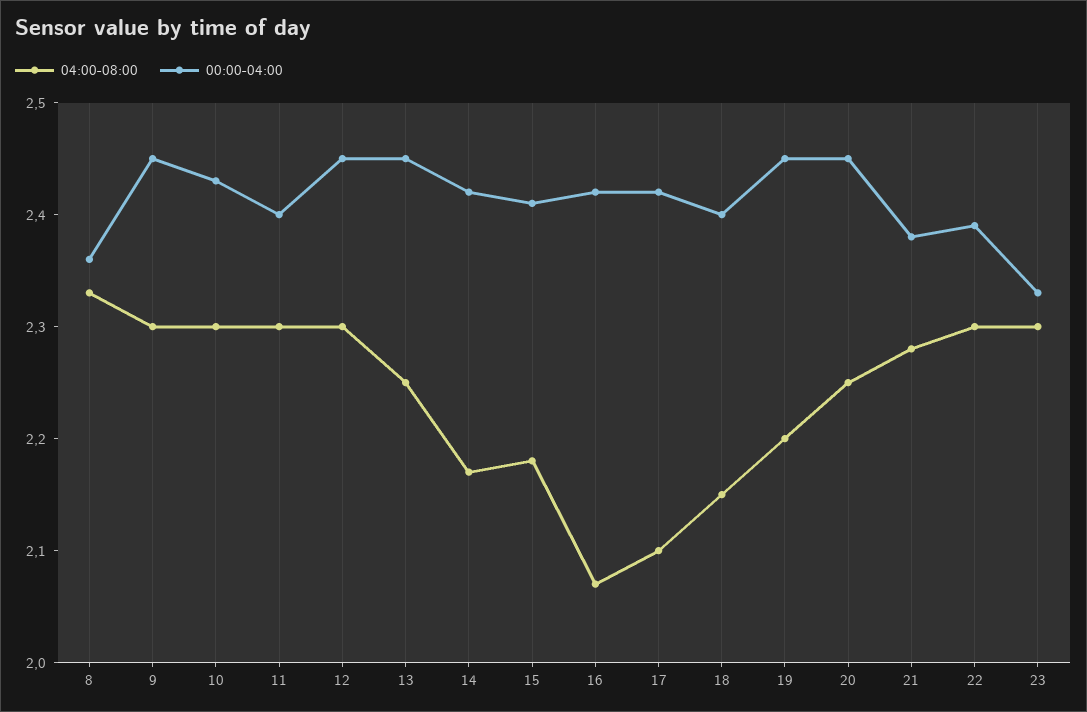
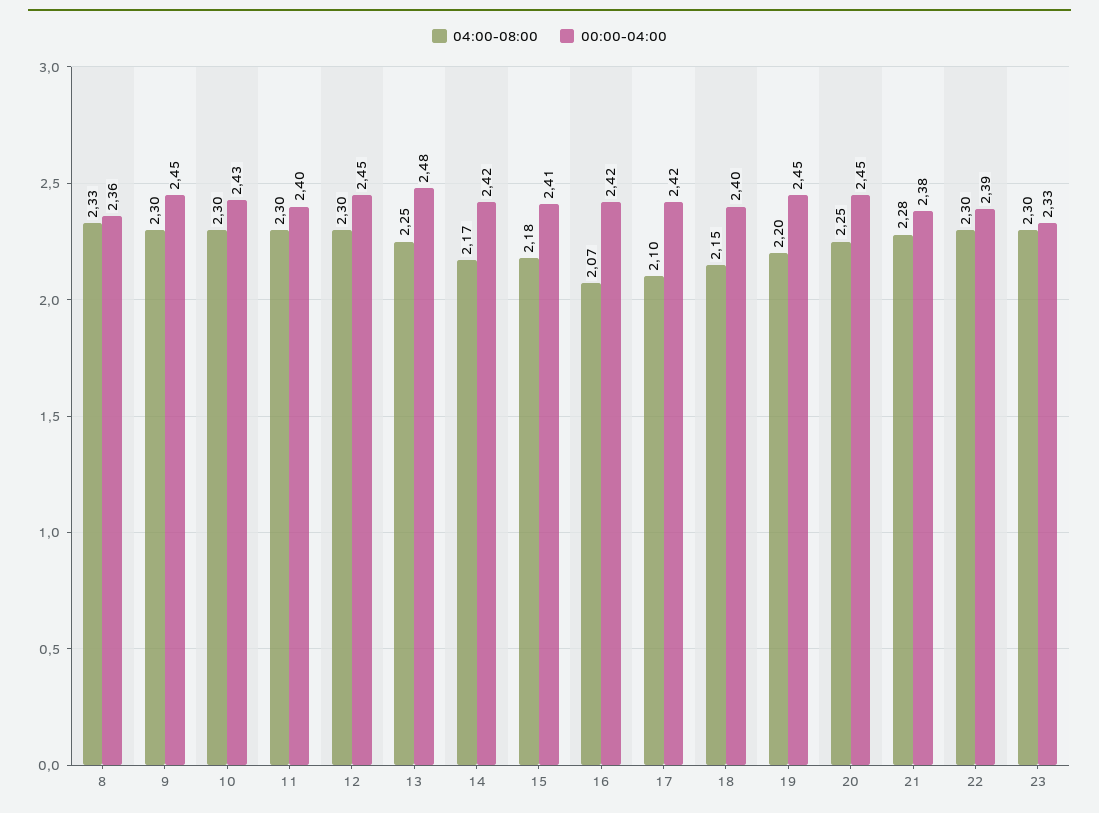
  {
    "04:00-08:00": {
      "8": 2.33,
      "9": 2.3,
      "10": 2.3,
      "11": 2.3,
      "12": 2.3,
      "13": 2.25,
      "14": 2.17,
      "15": 2.18,
      "16": 2.07,
      "17": 2.1,
      "18": 2.15,
      "19": 2.2,
      "20": 2.25,
      "21": 2.28,
      "22": 2.3,
      "23": 2.3
    },
    "00:00-04:00": {
      "8": 2.36,
      "9": 2.45,
      "10": 2.43,
      "11": 2.4,
      "12": 2.45,
-     "13": 2.45,
+     "13": 2.48,
      "14": 2.42,
      "15": 2.41,
      "16": 2.42,
      "17": 2.42,
      "18": 2.4,
      "19": 2.45,
      "20": 2.45,
      "21": 2.38,
      "22": 2.39,
      "23": 2.33
    }
  }

